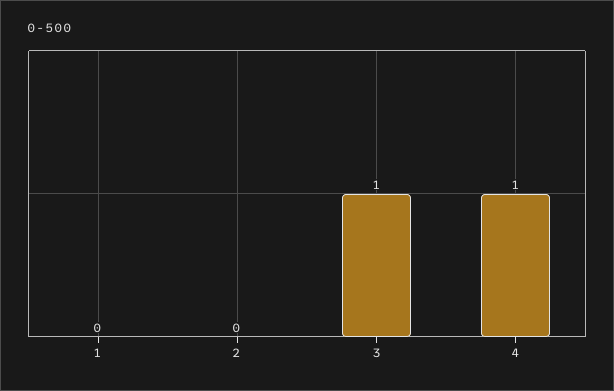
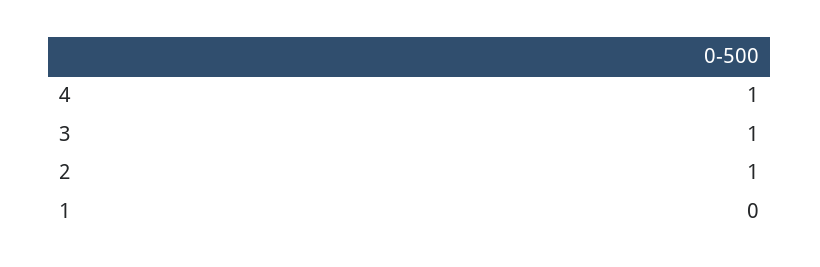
  {
    "1": 0,
-   "2": 0,
+   "2": 1,
    "3": 1,
    "4": 1
  }

